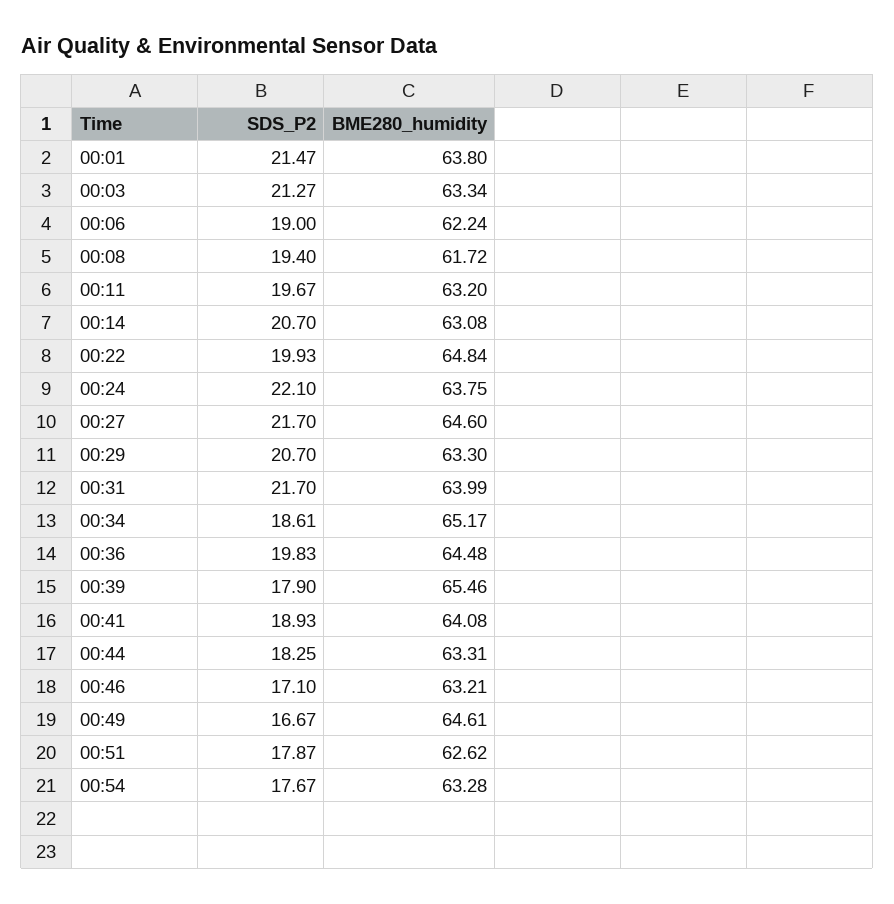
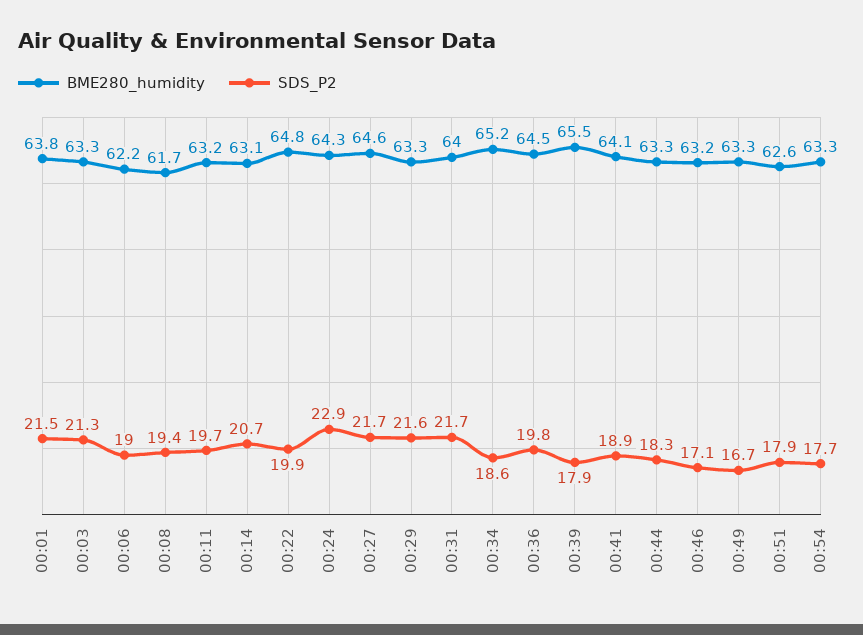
  {
    "SDS_P2": {
      "00:01": 21.47,
      "00:03": 21.27,
      "00:06": 19,
      "00:08": 19.4,
      "00:11": 19.67,
      "00:14": 20.7,
      "00:22": 19.93,
-     "00:24": 22.1,
+     "00:24": 22.9,
      "00:27": 21.7,
-     "00:29": 20.7,
+     "00:29": 21.6,
      "00:31": 21.7,
      "00:34": 18.61,
      "00:36": 19.83,
      "00:39": 17.9,
      "00:41": 18.93,
      "00:44": 18.25,
      "00:46": 17.1,
      "00:49": 16.67,
      "00:51": 17.87,
      "00:54": 17.67
    },
    "BME280_humidity": {
      "00:01": 63.8,
      "00:03": 63.34,
      "00:06": 62.24,
      "00:08": 61.72,
      "00:11": 63.2,
      "00:14": 63.08,
      "00:22": 64.84,
-     "00:24": 63.75,
+     "00:24": 64.3,
      "00:27": 64.6,
      "00:29": 63.3,
      "00:31": 63.99,
      "00:34": 65.17,
      "00:36": 64.48,
      "00:39": 65.46,
      "00:41": 64.08,
      "00:44": 63.31,
      "00:46": 63.21,
-     "00:49": 64.61,
+     "00:49": 63.3,
      "00:51": 62.62,
      "00:54": 63.28
    }
  }

